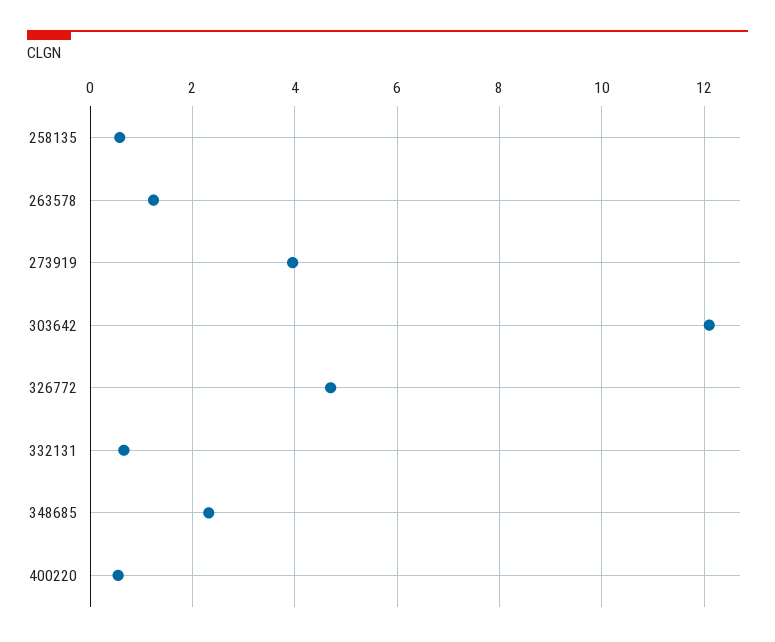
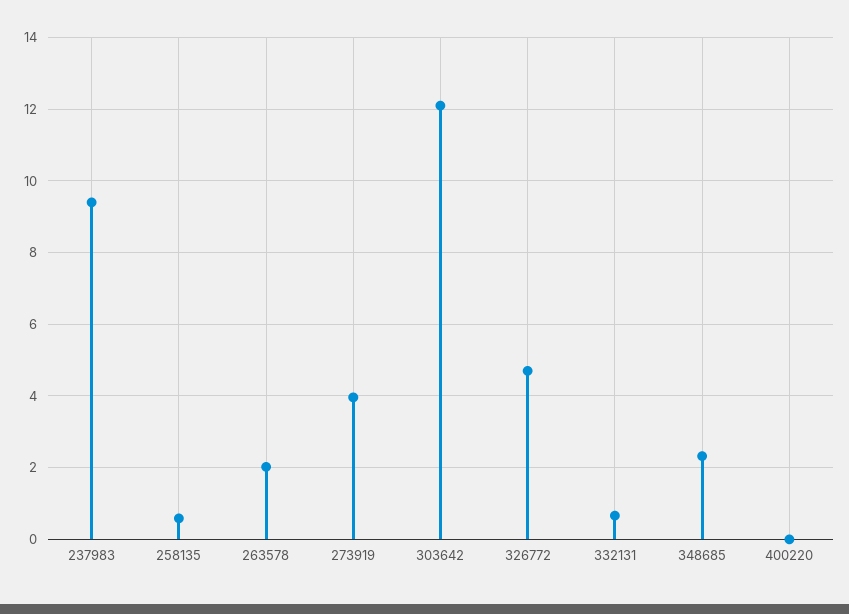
  {
    "258135": 0.6,
-   "263578": 1.2,
+   "263578": 2,
    "273919": 4,
    "303642": 12.2,
    "326772": 4.8,
    "332131": 0.6,
    "348685": 2.4,
-   "400220": 0.6
+   "400220": 0,
+   "237983": 9.4
  }

